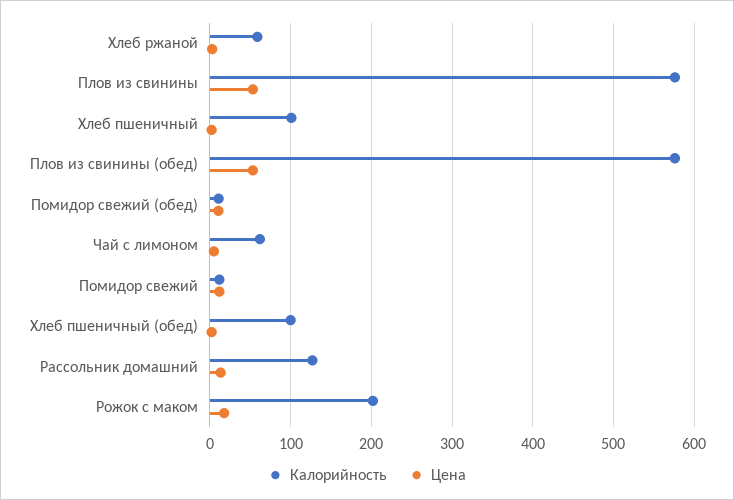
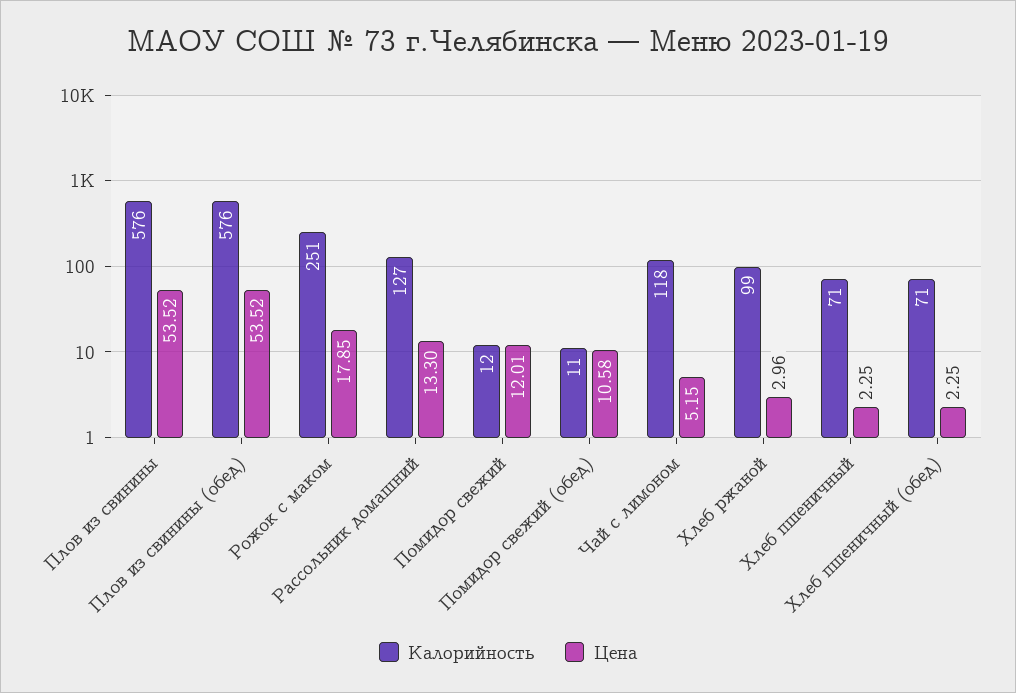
  {
    "Калорийность": {
-     "Хлеб ржаной": 60,
+     "Хлеб ржаной": 99,
      "Плов из свинины": 576,
-     "Хлеб пшеничный": 100,
+     "Хлеб пшеничный": 71,
      "Плов из свинины (обед)": 576,
      "Помидор свежий (обед)": 11,
-     "Чай с лимоном": 60,
+     "Чай с лимоном": 118,
      "Помидор свежий": 12,
-     "Хлеб пшеничный (обед)": 100,
+     "Хлеб пшеничный (обед)": 71,
      "Рассольник домашний": 127,
-     "Рожок с маком": 200
+     "Рожок с маком": 251
    },
    "Цена": {
      "Хлеб ржаной": 2.96,
      "Плов из свинины": 53.52,
      "Хлеб пшеничный": 2.25,
      "Плов из свинины (обед)": 53.52,
      "Помидор свежий (обед)": 10.58,
      "Чай с лимоном": 5.15,
      "Помидор свежий": 12.01,
      "Хлеб пшеничный (обед)": 2.25,
      "Рассольник домашний": 13.3,
      "Рожок с маком": 17.85
    }
  }

